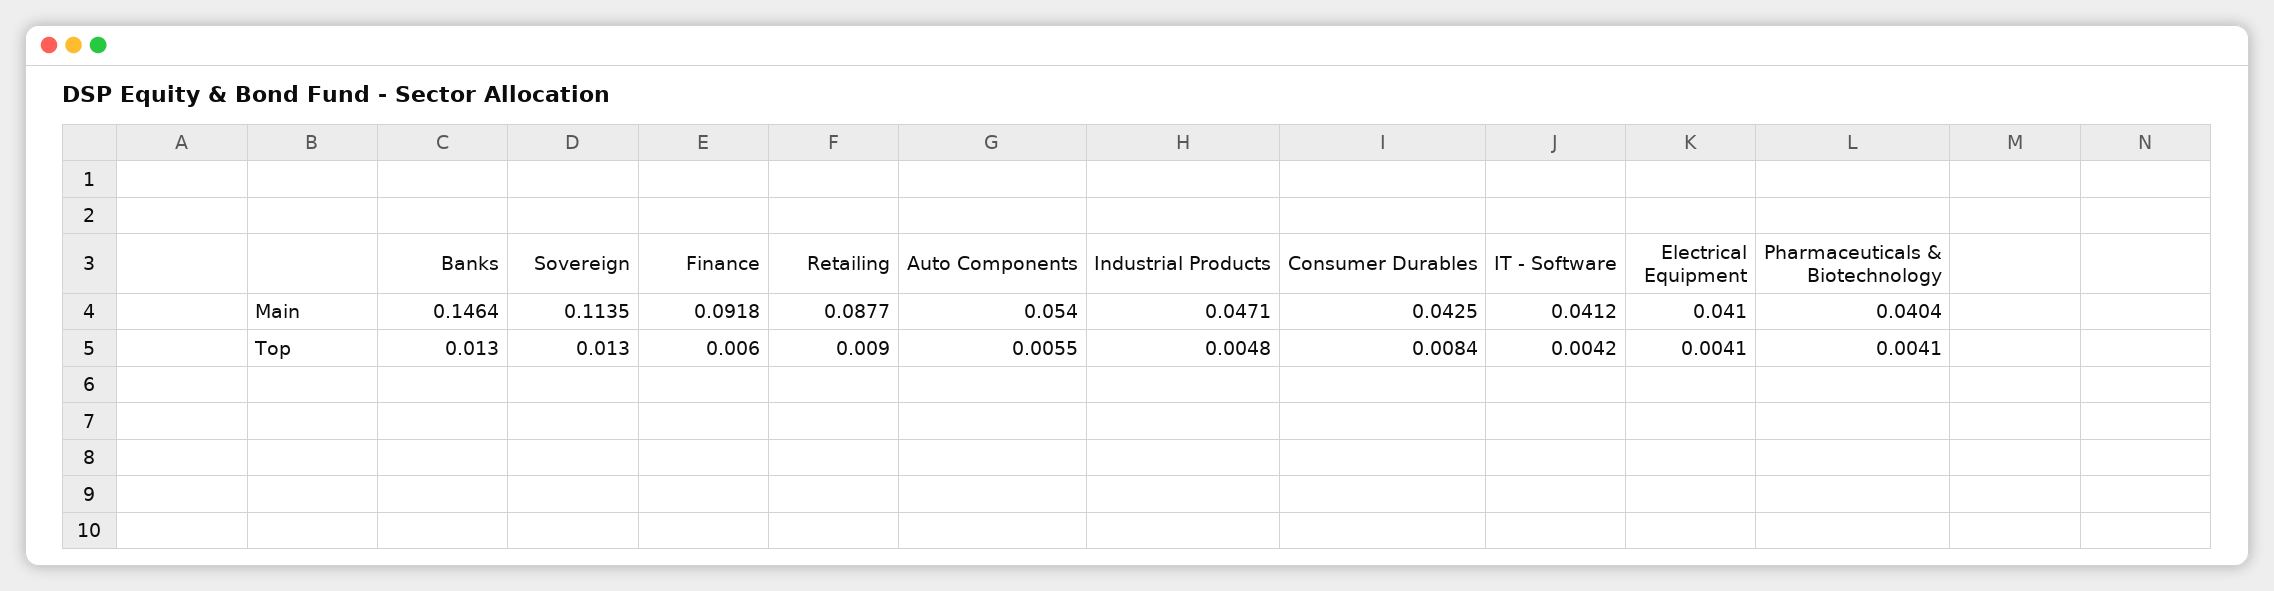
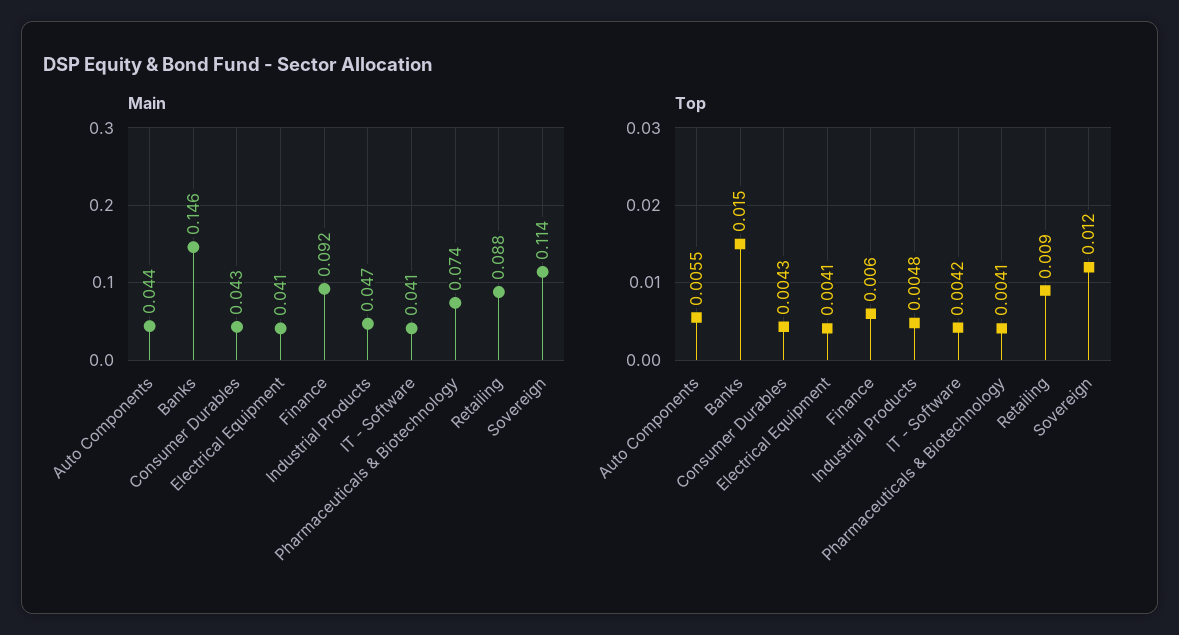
  {
    "Main": {
      "Banks": 0.1464,
      "Sovereign": 0.1135,
      "Finance": 0.0918,
      "Retailing": 0.0877,
-     "Auto Components": 0.054,
+     "Auto Components": 0.044,
      "Industrial Products": 0.0471,
      "Consumer Durables": 0.0425,
      "IT - Software": 0.0412,
      "Electrical Equipment": 0.041,
-     "Pharmaceuticals & Biotechnology": 0.0404
+     "Pharmaceuticals & Biotechnology": 0.074
    },
    "Top": {
-     "Banks": 0.013,
+     "Banks": 0.015,
-     "Sovereign": 0.013,
+     "Sovereign": 0.012,
      "Finance": 0.006,
      "Retailing": 0.009,
      "Auto Components": 0.0055,
      "Industrial Products": 0.0048,
-     "Consumer Durables": 0.0084,
+     "Consumer Durables": 0.0043,
      "IT - Software": 0.0042,
      "Electrical Equipment": 0.0041,
      "Pharmaceuticals & Biotechnology": 0.0041
    }
  }

